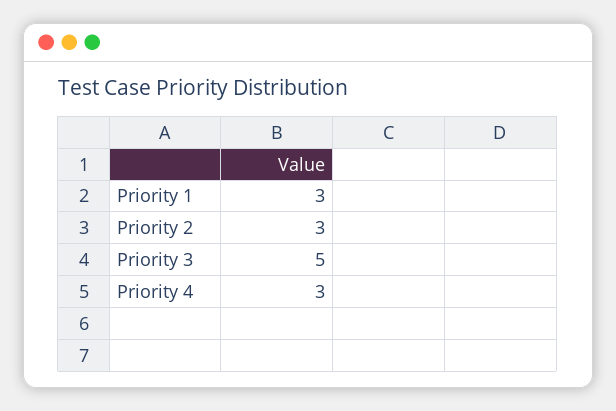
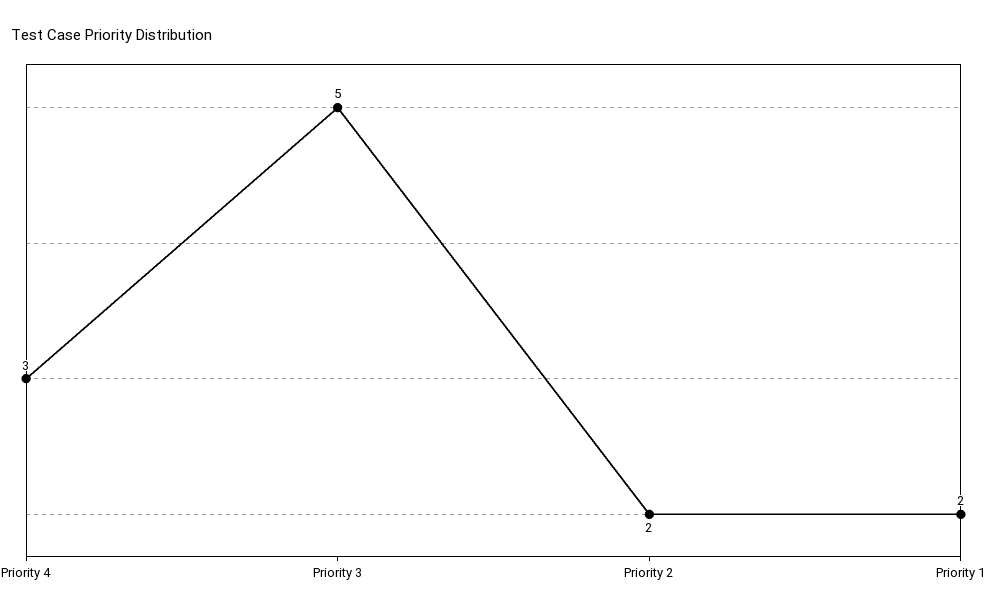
  {
-   "Priority 1": 3,
+   "Priority 1": 2,
-   "Priority 2": 3,
+   "Priority 2": 2,
    "Priority 3": 5,
    "Priority 4": 3
  }

